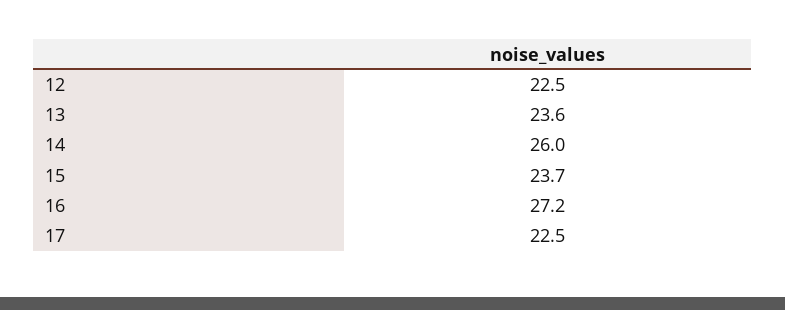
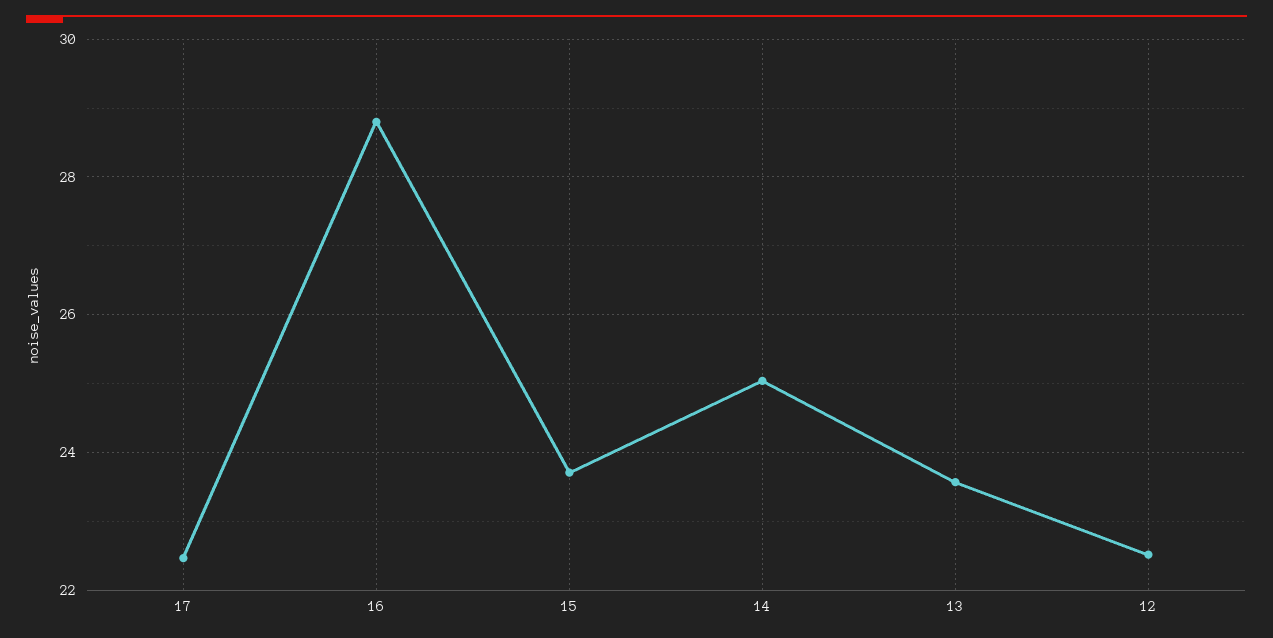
  {
    "12": 22.5,
    "13": 23.6,
-   "14": 26,
+   "14": 25,
    "15": 23.7,
-   "16": 27.2,
+   "16": 28.8,
    "17": 22.5
  }

